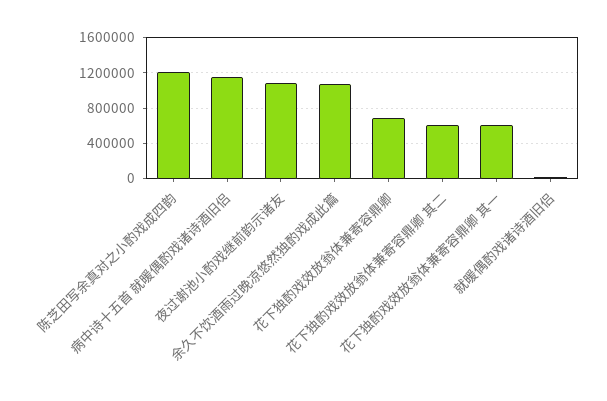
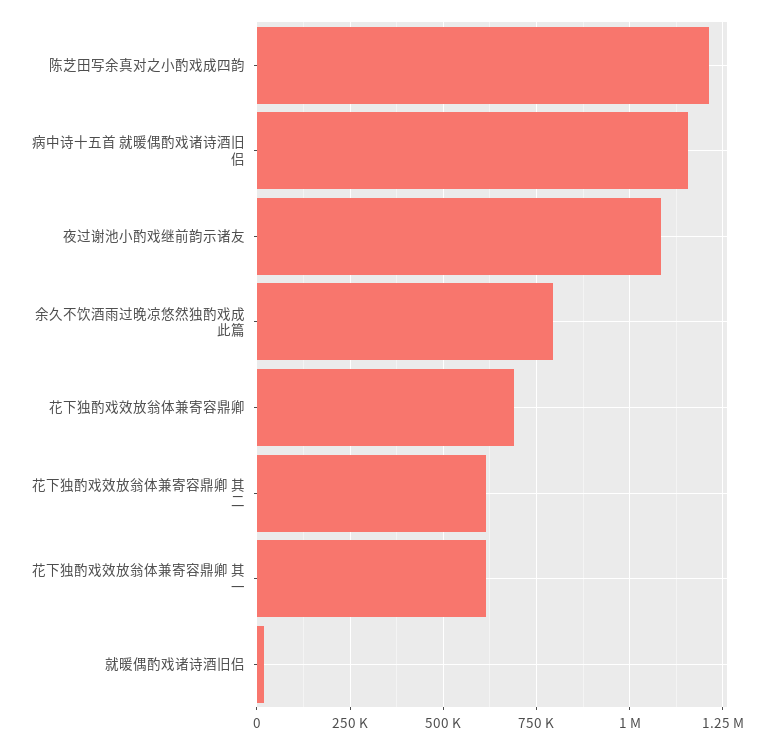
  {
    "陈芝田写余真对之小酌戏成四韵": 1200000,
    "病中诗十五首 就暖偶酌戏诸诗酒旧侣": 1150000,
    "夜过谢池小酌戏继前韵示诸友": 1075000,
-   "余久不饮酒雨过晚凉悠然独酌戏成此篇": 1100000,
+   "余久不饮酒雨过晚凉悠然独酌戏成此篇": 800000,
    "花下独酌戏效放翁体兼寄容鼎卿": 700000,
    "花下独酌戏效放翁体兼寄容鼎卿 其二": 625000,
    "花下独酌戏效放翁体兼寄容鼎卿 其一": 625000,
    "就暖偶酌戏诸诗酒旧侣": 25000
  }

